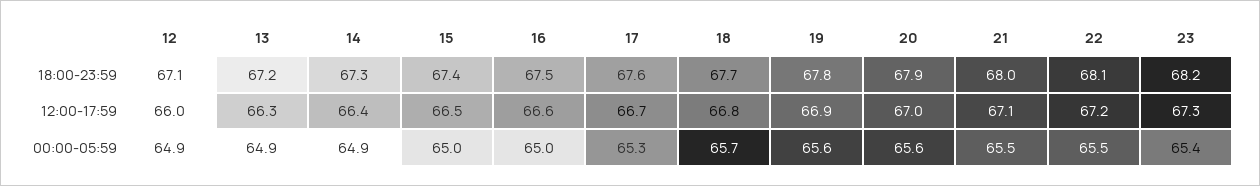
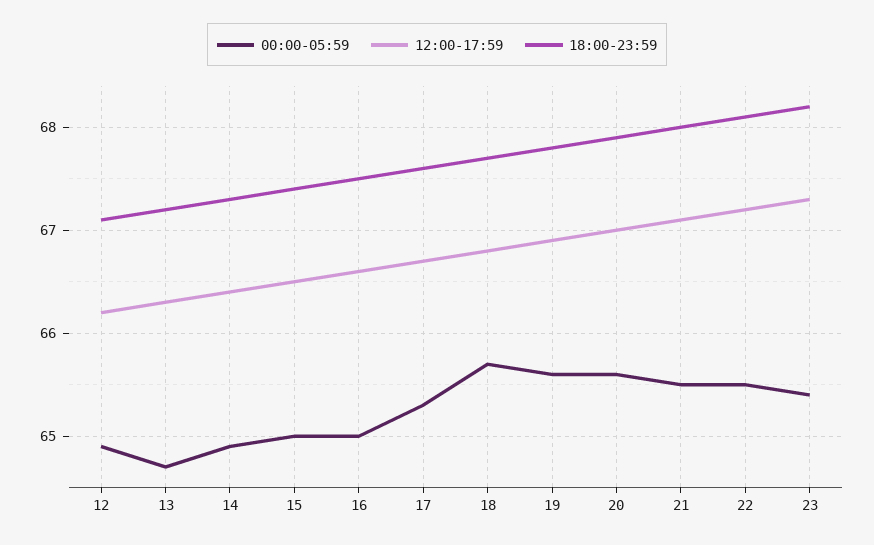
  {
    "18:00-23:59": {
      "12": 67.1,
      "13": 67.2,
      "14": 67.3,
      "15": 67.4,
      "16": 67.5,
      "17": 67.6,
      "18": 67.7,
      "19": 67.8,
      "20": 67.9,
      "21": 68,
      "22": 68.1,
      "23": 68.2
    },
    "12:00-17:59": {
-     "12": 66,
+     "12": 66.2,
      "13": 66.3,
      "14": 66.4,
      "15": 66.5,
      "16": 66.6,
      "17": 66.7,
      "18": 66.8,
      "19": 66.9,
      "20": 67,
      "21": 67.1,
      "22": 67.2,
      "23": 67.3
    },
    "00:00-05:59": {
      "12": 64.9,
-     "13": 64.9,
+     "13": 64.7,
      "14": 64.9,
      "15": 65,
      "16": 65,
      "17": 65.3,
      "18": 65.7,
      "19": 65.6,
      "20": 65.6,
      "21": 65.5,
      "22": 65.5,
      "23": 65.4
    }
  }

